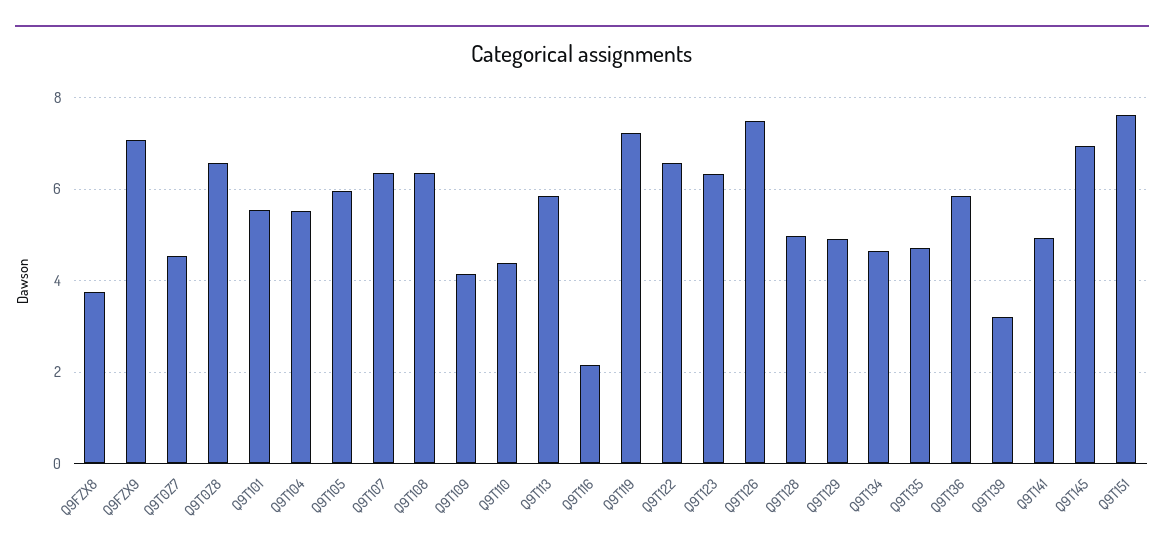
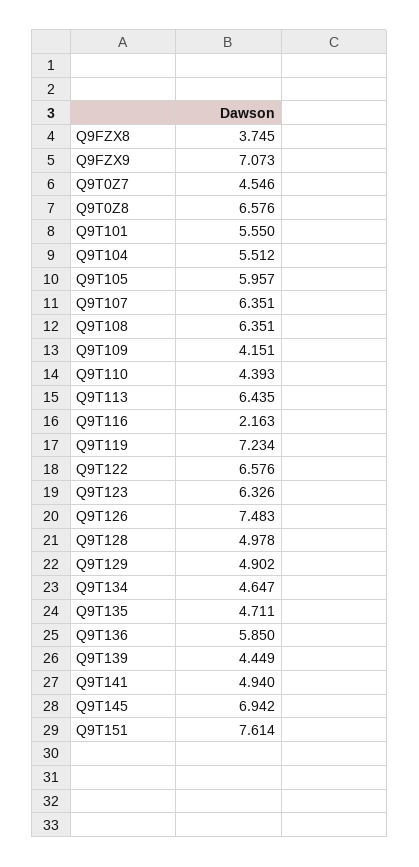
  {
    "Q9FZX8": 3.745,
    "Q9FZX9": 7.073,
    "Q9T0Z7": 4.546,
    "Q9T0Z8": 6.576,
    "Q9T101": 5.55,
    "Q9T104": 5.512,
    "Q9T105": 5.957,
    "Q9T107": 6.351,
    "Q9T108": 6.351,
    "Q9T109": 4.151,
    "Q9T110": 4.393,
-   "Q9T113": 5.8,
+   "Q9T113": 6.435,
    "Q9T116": 2.163,
    "Q9T119": 7.234,
    "Q9T122": 6.576,
    "Q9T123": 6.326,
    "Q9T126": 7.483,
    "Q9T128": 4.978,
    "Q9T129": 4.902,
    "Q9T134": 4.647,
    "Q9T135": 4.711,
    "Q9T136": 5.85,
-   "Q9T139": 3.2,
+   "Q9T139": 4.449,
    "Q9T141": 4.94,
    "Q9T145": 6.942,
    "Q9T151": 7.614
  }

